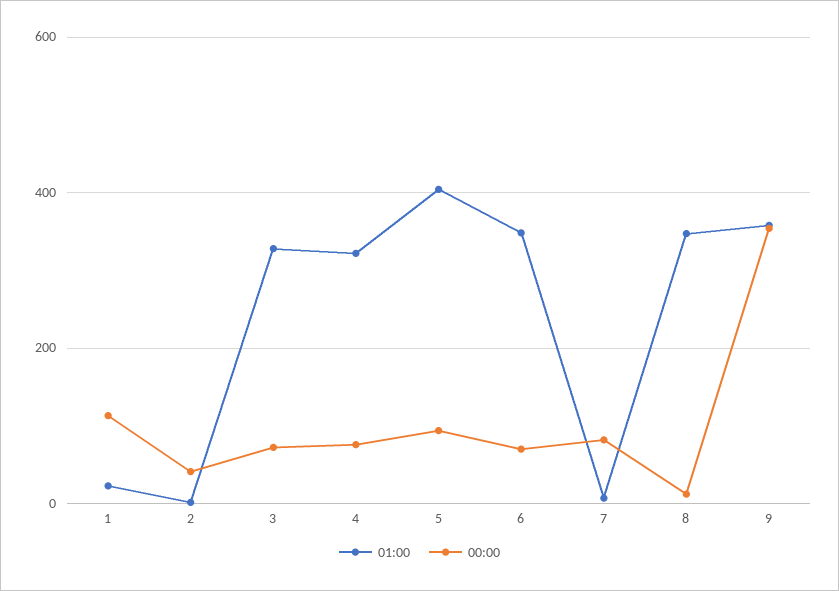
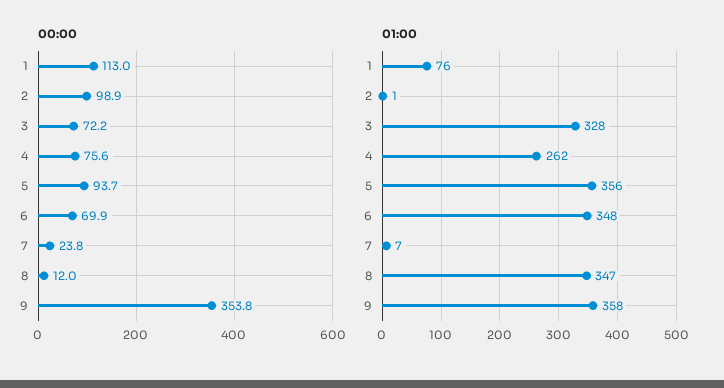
  {
    "01:00": {
-     "1": 20,
+     "1": 76,
      "2": 1,
      "3": 328,
-     "4": 320,
+     "4": 262,
-     "5": 400,
+     "5": 356,
      "6": 348,
      "7": 7,
      "8": 347,
      "9": 358
    },
    "00:00": {
      "1": 113,
-     "2": 40,
+     "2": 98.9,
      "3": 72.2,
      "4": 75.6,
      "5": 93.7,
      "6": 69.9,
-     "7": 80,
+     "7": 23.8,
      "8": 12,
      "9": 353.8
    }
  }

